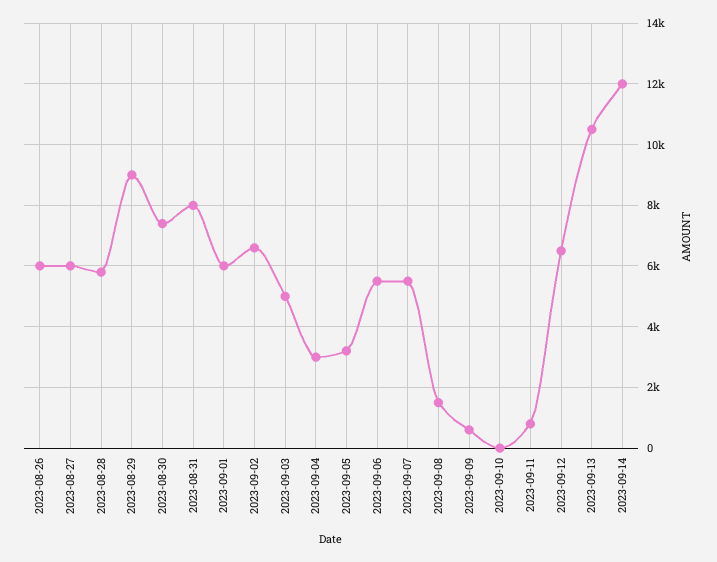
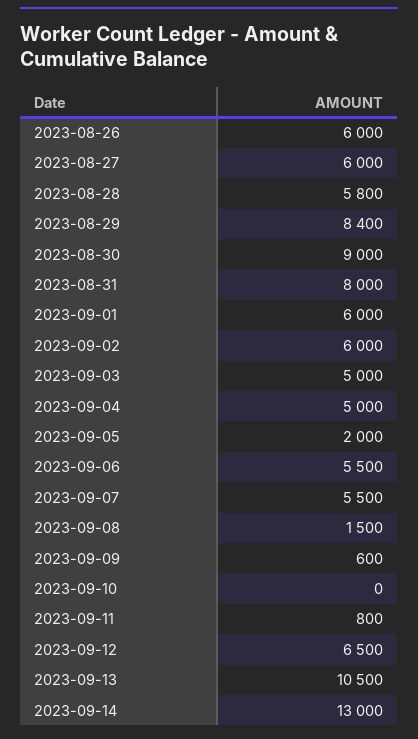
  {
    "2023-08-26": 6000,
    "2023-08-27": 6000,
    "2023-08-28": 5800,
-   "2023-08-29": 9000,
+   "2023-08-29": 8400,
-   "2023-08-30": 7400,
+   "2023-08-30": 9000,
    "2023-08-31": 8000,
    "2023-09-01": 6000,
-   "2023-09-02": 6600,
+   "2023-09-02": 6000,
    "2023-09-03": 5000,
-   "2023-09-04": 3000,
+   "2023-09-04": 5000,
-   "2023-09-05": 3200,
+   "2023-09-05": 2000,
    "2023-09-06": 5500,
    "2023-09-07": 5500,
    "2023-09-08": 1500,
    "2023-09-09": 600,
    "2023-09-10": 0,
    "2023-09-11": 800,
    "2023-09-12": 6500,
    "2023-09-13": 10500,
-   "2023-09-14": 12000
+   "2023-09-14": 13000
  }

